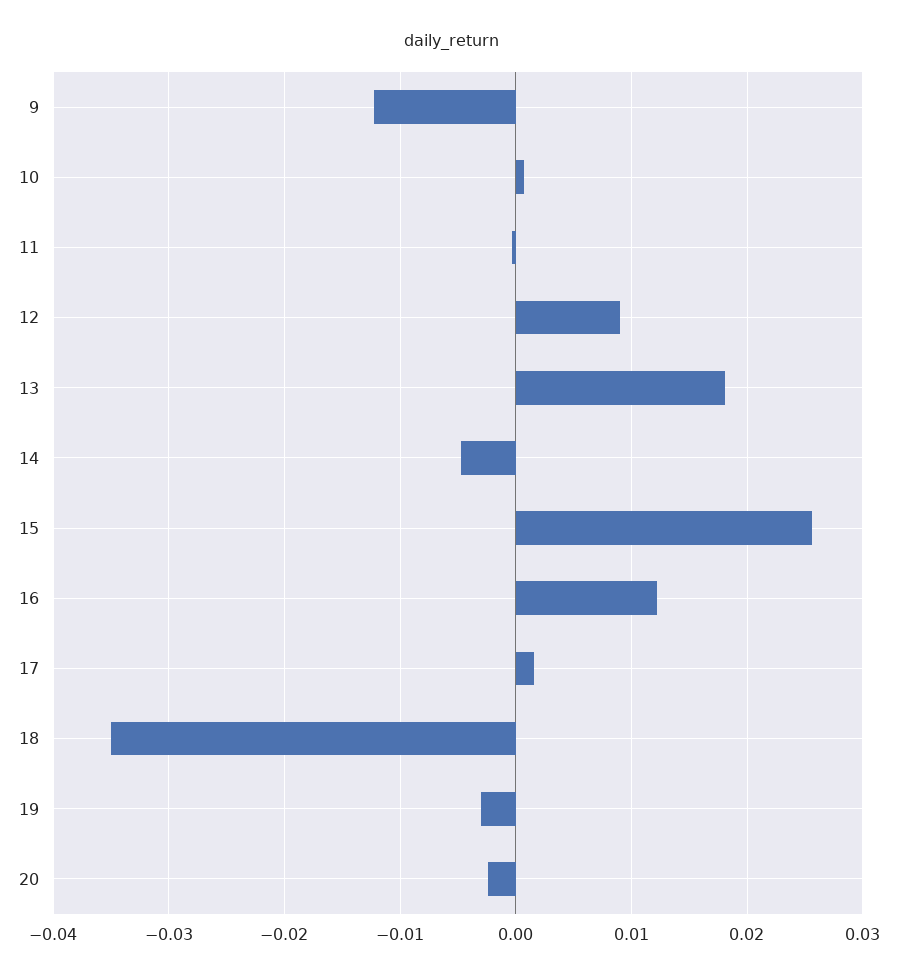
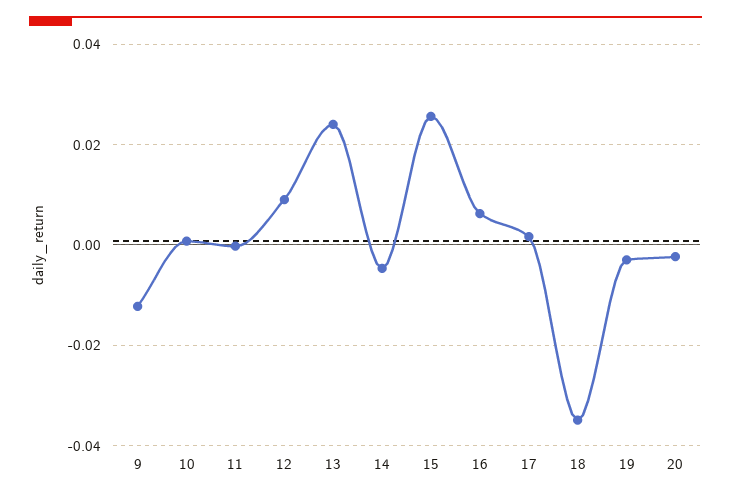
  {
    "9": -0.012,
    "10": 0.001,
    "11": 0,
    "12": 0.009,
-   "13": 0.018,
+   "13": 0.024,
    "14": -0.005,
    "15": 0.026,
-   "16": 0.012,
+   "16": 0.006,
    "17": 0.002,
    "18": -0.035,
    "19": -0.003,
    "20": -0.002
  }

